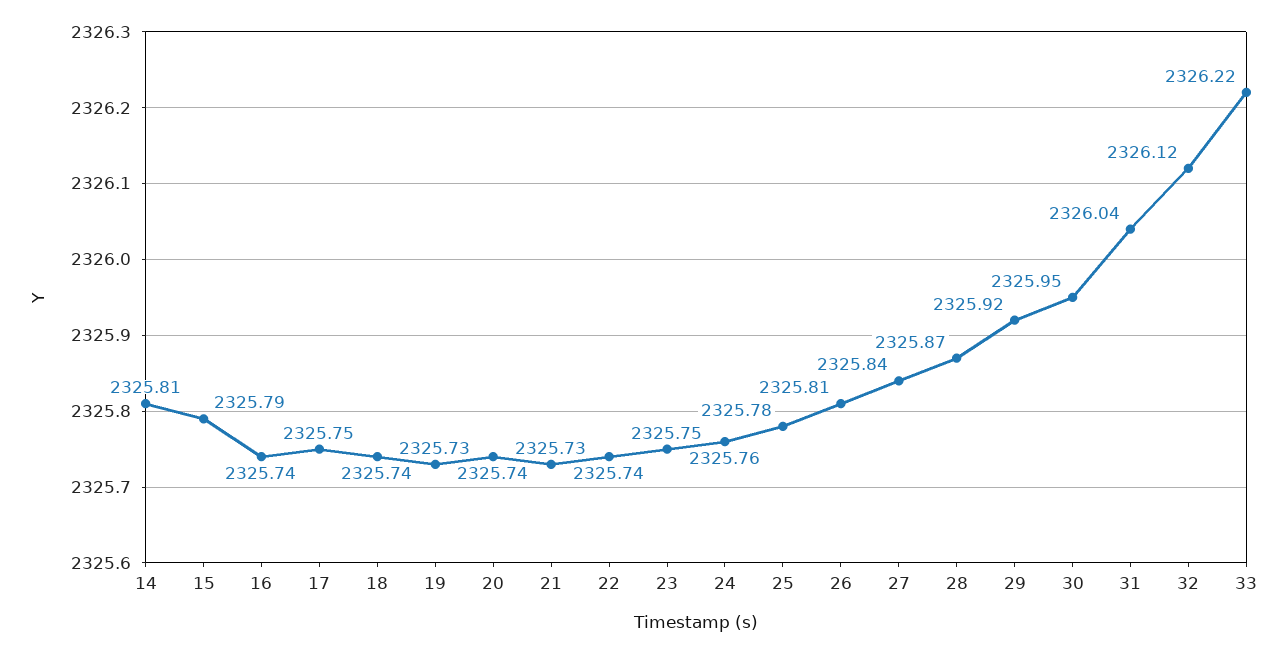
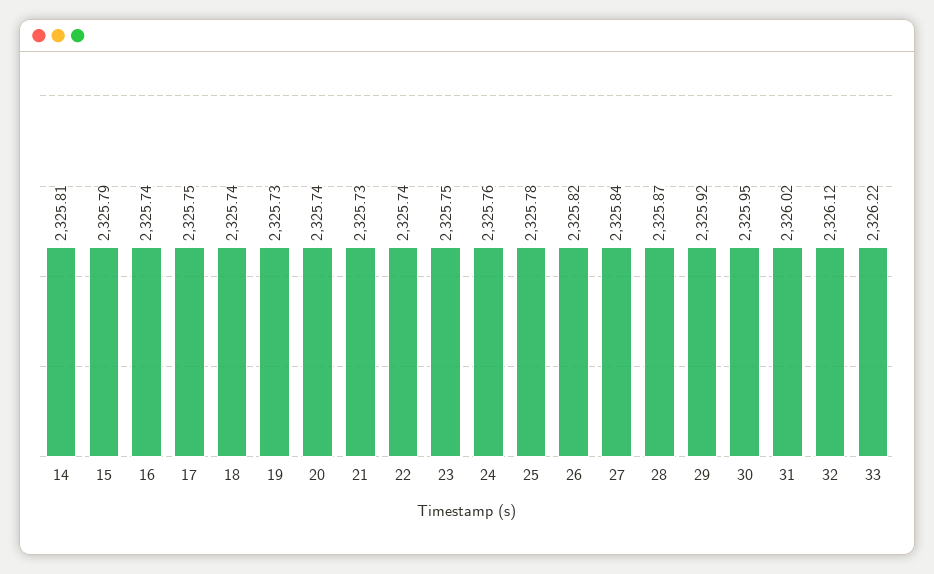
  {
    "14": 2325.81,
    "15": 2325.79,
    "16": 2325.74,
    "17": 2325.75,
    "18": 2325.74,
    "19": 2325.73,
    "20": 2325.74,
    "21": 2325.73,
    "22": 2325.74,
    "23": 2325.75,
    "24": 2325.76,
    "25": 2325.78,
-   "26": 2325.81,
+   "26": 2325.82,
    "27": 2325.84,
    "28": 2325.87,
    "29": 2325.92,
    "30": 2325.95,
-   "31": 2326.04,
+   "31": 2326.02,
    "32": 2326.12,
    "33": 2326.22
  }

